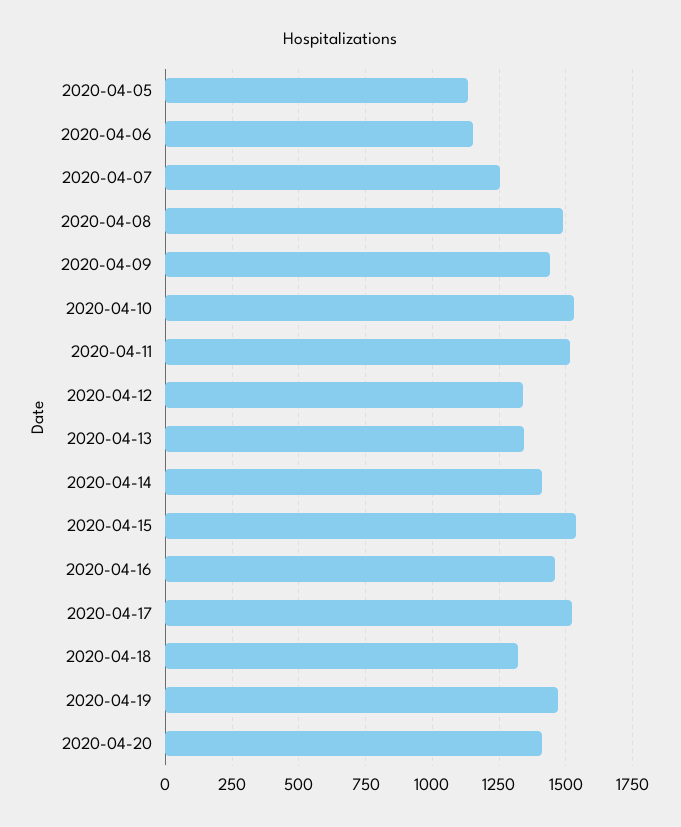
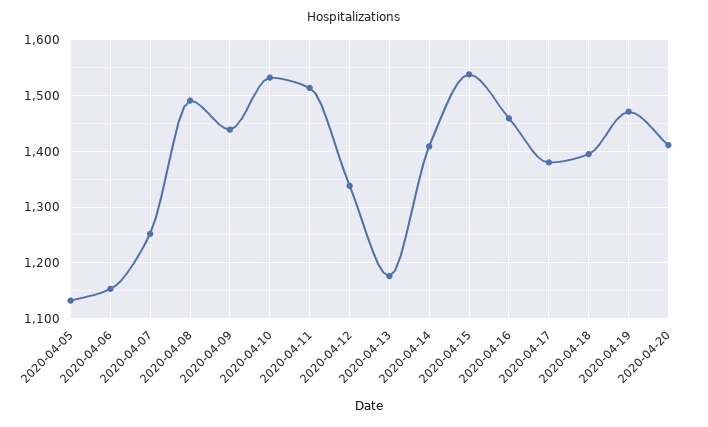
  {
    "2020-04-05": 1140,
    "2020-04-06": 1160,
    "2020-04-07": 1260,
    "2020-04-08": 1500,
    "2020-04-09": 1440,
    "2020-04-10": 1540,
    "2020-04-11": 1520,
    "2020-04-12": 1340,
-   "2020-04-13": 1350,
+   "2020-04-13": 1180,
    "2020-04-14": 1400,
    "2020-04-15": 1540,
    "2020-04-16": 1460,
-   "2020-04-17": 1525,
+   "2020-04-17": 1380,
-   "2020-04-18": 1325,
+   "2020-04-18": 1400,
    "2020-04-19": 1480,
    "2020-04-20": 1420
  }

